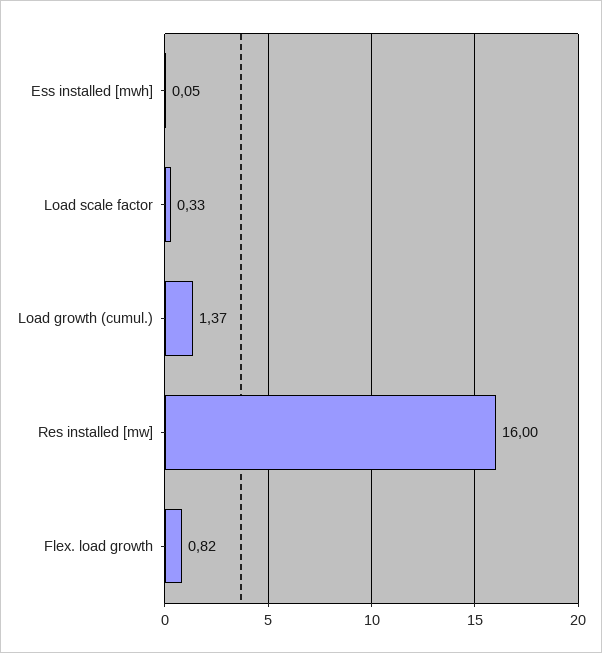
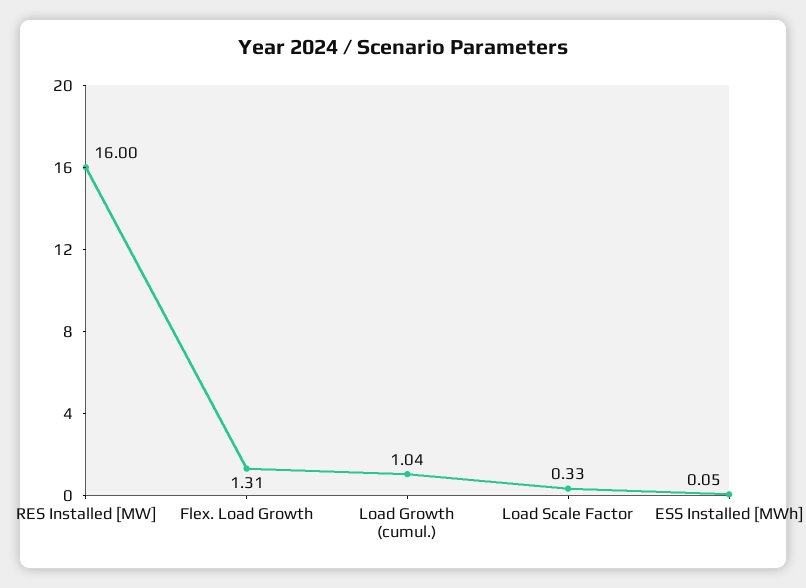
  {
    "Ess installed [mwh]": 0.05,
    "Load scale factor": 0.33,
-   "Load growth (cumul.)": 1.37,
+   "Load growth (cumul.)": 1.04,
    "Res installed [mw]": 16,
-   "Flex. load growth": 0.82
+   "Flex. load growth": 1.31
  }

